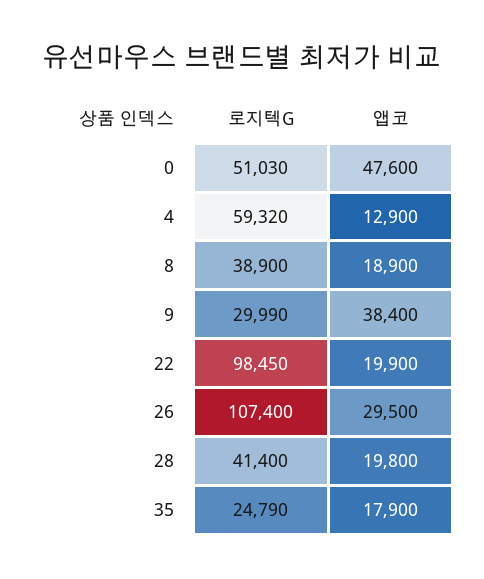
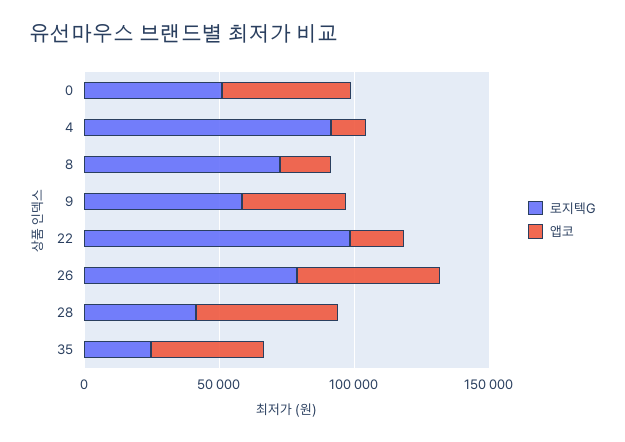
  {
    "로지텍G": {
      "0": 51030,
-     "4": 59320,
+     "4": 90000,
-     "8": 38900,
+     "8": 70000,
-     "9": 29990,
+     "9": 60000,
      "22": 98450,
-     "26": 107400,
+     "26": 80000,
      "28": 41400,
      "35": 24790
    },
    "앱코": {
      "0": 47600,
      "4": 12900,
      "8": 18900,
      "9": 38400,
      "22": 19900,
-     "26": 29500,
+     "26": 50000,
-     "28": 19800,
+     "28": 50000,
-     "35": 17900
+     "35": 40000
    }
  }

